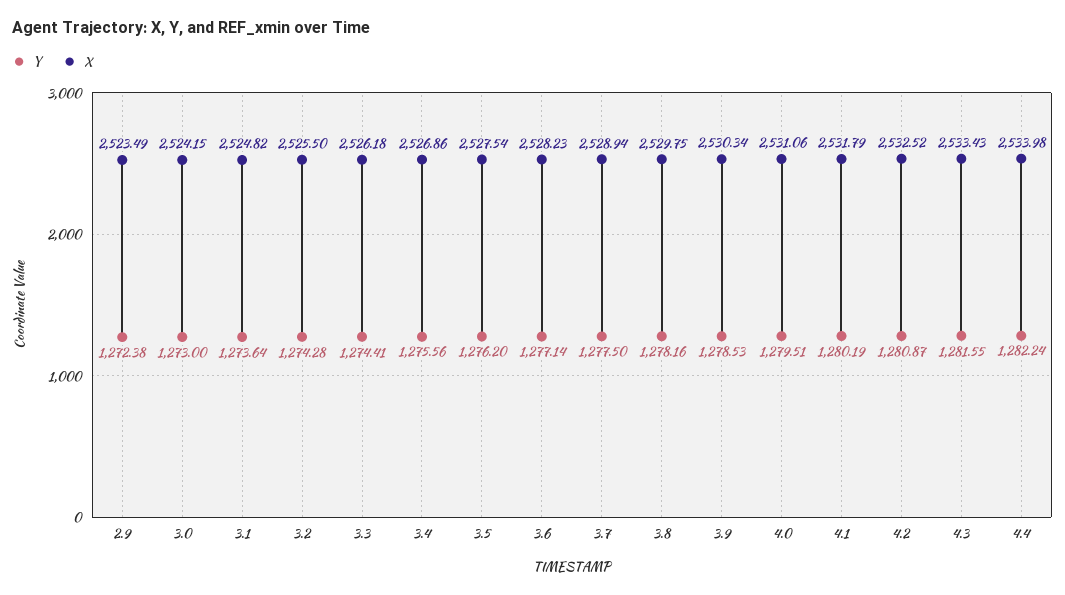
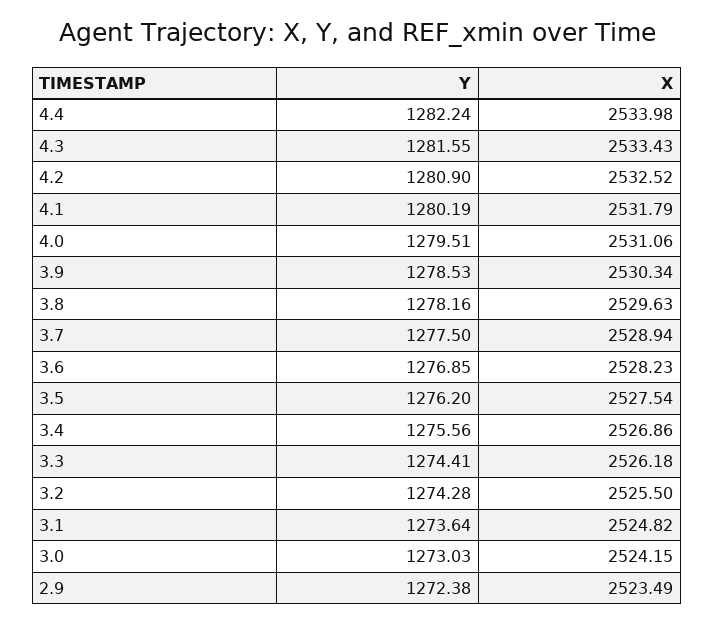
  {
    "Y": {
      "2.9": 1272.38,
-     "3.0": 1273,
+     "3.0": 1273.03,
      "3.1": 1273.64,
      "3.2": 1274.28,
      "3.3": 1274.41,
      "3.4": 1275.56,
      "3.5": 1276.2,
-     "3.6": 1277.14,
+     "3.6": 1276.85,
      "3.7": 1277.5,
      "3.8": 1278.16,
      "3.9": 1278.53,
      "4.0": 1279.51,
      "4.1": 1280.19,
-     "4.2": 1280.87,
+     "4.2": 1280.9,
      "4.3": 1281.55,
      "4.4": 1282.24
    },
    "X": {
      "2.9": 2523.49,
      "3.0": 2524.15,
      "3.1": 2524.82,
      "3.2": 2525.5,
      "3.3": 2526.18,
      "3.4": 2526.86,
      "3.5": 2527.54,
      "3.6": 2528.23,
      "3.7": 2528.94,
-     "3.8": 2529.75,
+     "3.8": 2529.63,
      "3.9": 2530.34,
      "4.0": 2531.06,
      "4.1": 2531.79,
      "4.2": 2532.52,
      "4.3": 2533.43,
      "4.4": 2533.98
    }
  }

